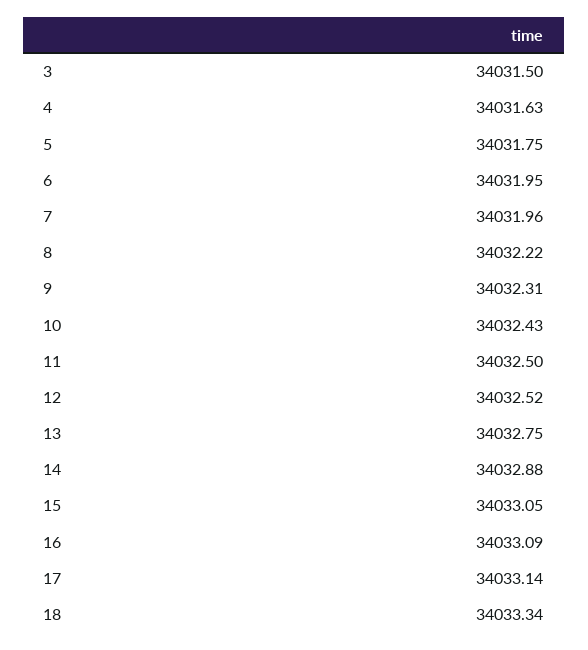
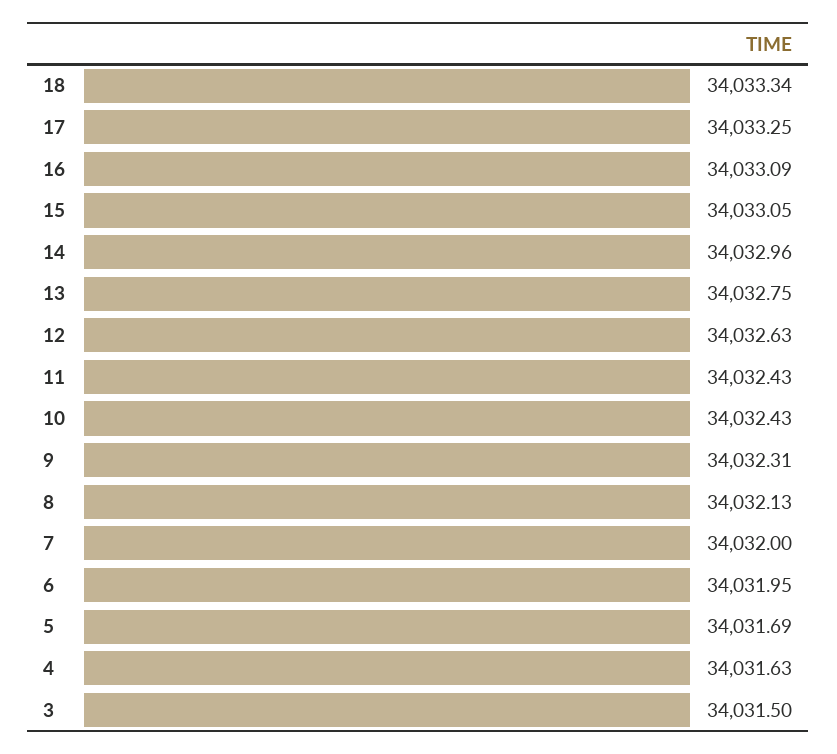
  {
    "3": 34031.5,
    "4": 34031.63,
-   "5": 34031.75,
+   "5": 34031.69,
    "6": 34031.95,
-   "7": 34031.96,
+   "7": 34032,
-   "8": 34032.22,
+   "8": 34032.13,
    "9": 34032.31,
    "10": 34032.43,
-   "11": 34032.5,
+   "11": 34032.43,
-   "12": 34032.52,
+   "12": 34032.63,
    "13": 34032.75,
-   "14": 34032.88,
+   "14": 34032.96,
    "15": 34033.05,
    "16": 34033.09,
-   "17": 34033.14,
+   "17": 34033.25,
    "18": 34033.34
  }

